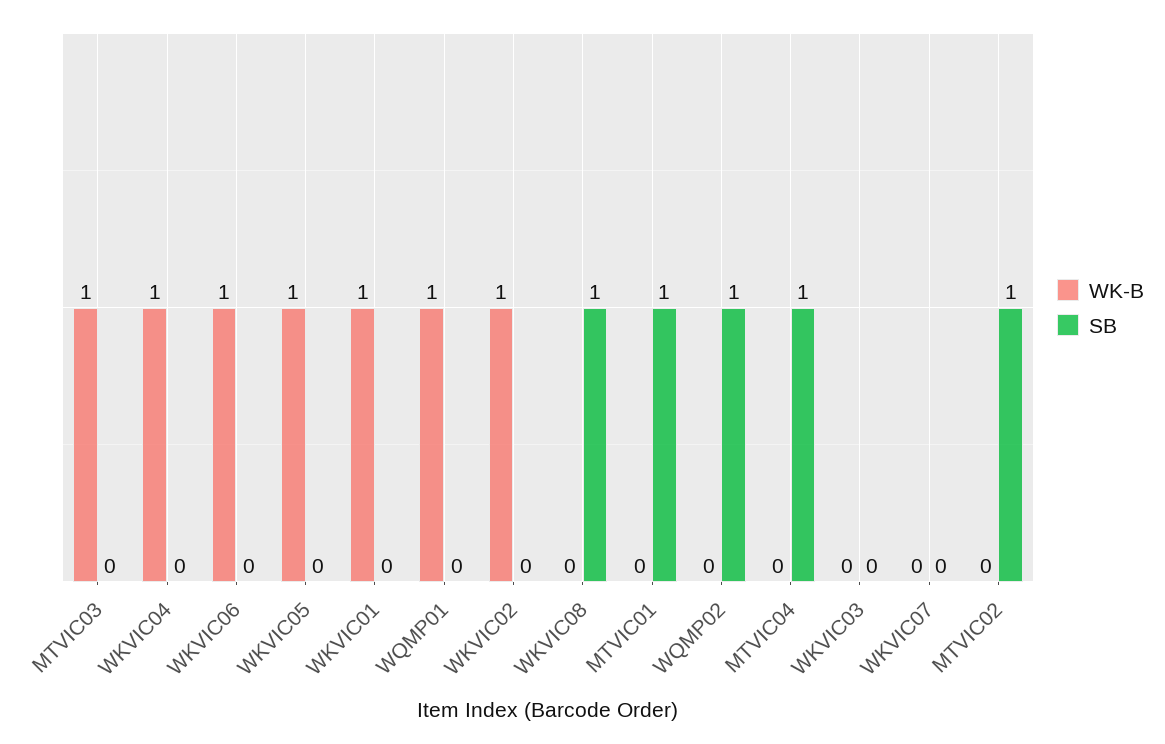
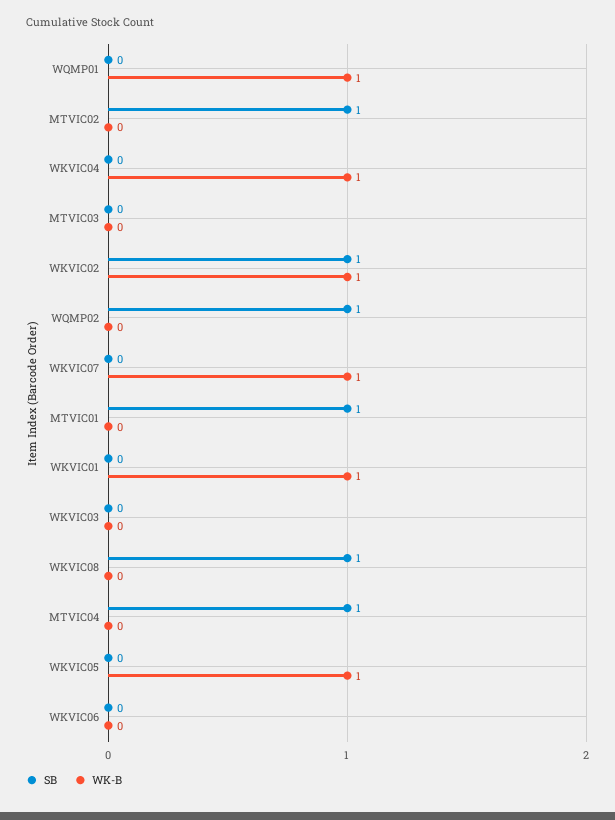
  {
    "WK-B": {
-     "MTVIC03": 1,
+     "MTVIC03": 0,
      "WKVIC04": 1,
-     "WKVIC06": 1,
+     "WKVIC06": 0,
      "WKVIC05": 1,
      "WKVIC01": 1,
      "WQMP01": 1,
      "WKVIC02": 1,
      "WKVIC08": 0,
      "MTVIC01": 0,
      "WQMP02": 0,
      "MTVIC04": 0,
      "WKVIC03": 0,
-     "WKVIC07": 0,
+     "WKVIC07": 1,
      "MTVIC02": 0
    },
    "SB": {
      "MTVIC03": 0,
      "WKVIC04": 0,
      "WKVIC06": 0,
      "WKVIC05": 0,
      "WKVIC01": 0,
      "WQMP01": 0,
-     "WKVIC02": 0,
+     "WKVIC02": 1,
      "WKVIC08": 1,
      "MTVIC01": 1,
      "WQMP02": 1,
      "MTVIC04": 1,
      "WKVIC03": 0,
      "WKVIC07": 0,
      "MTVIC02": 1
    }
  }

